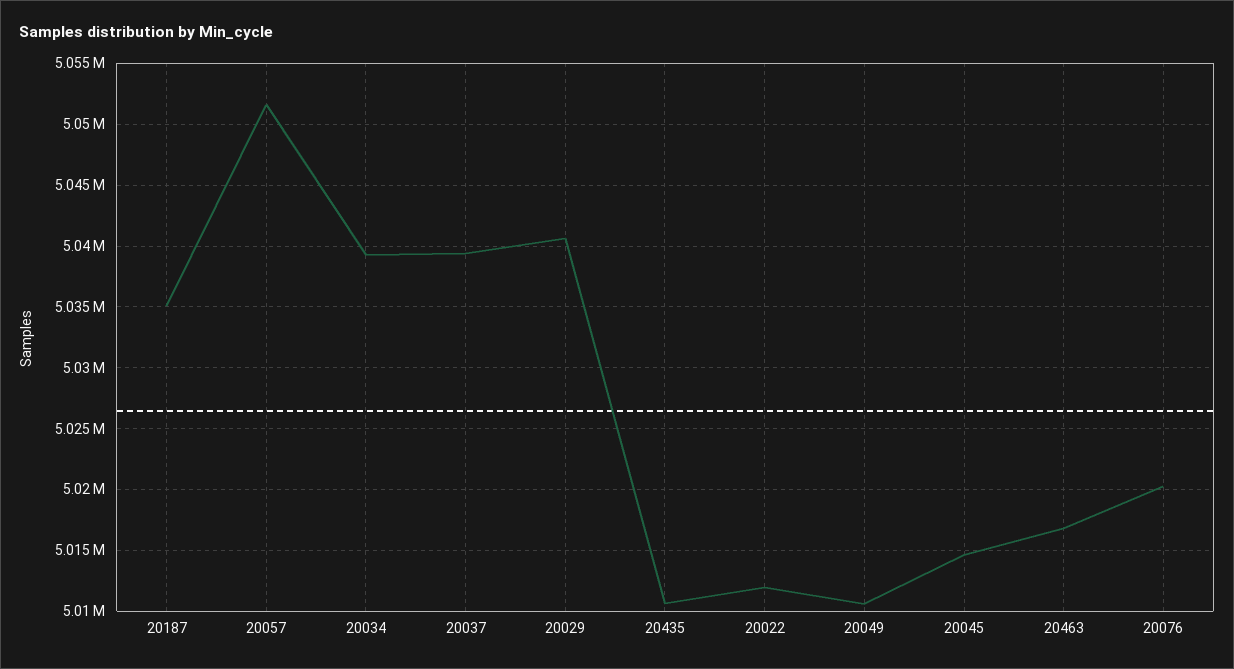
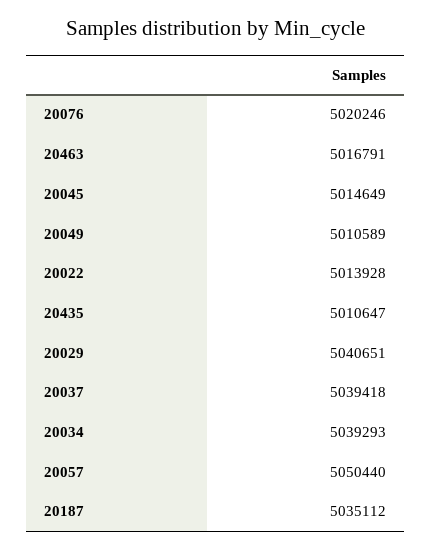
  {
    "20187": 5035112,
-   "20057": 5051500,
+   "20057": 5050440,
    "20034": 5039293,
    "20037": 5039418,
    "20029": 5040651,
    "20435": 5010647,
-   "20022": 5012000,
+   "20022": 5013928,
    "20049": 5010589,
    "20045": 5014649,
    "20463": 5016791,
    "20076": 5020246
  }

